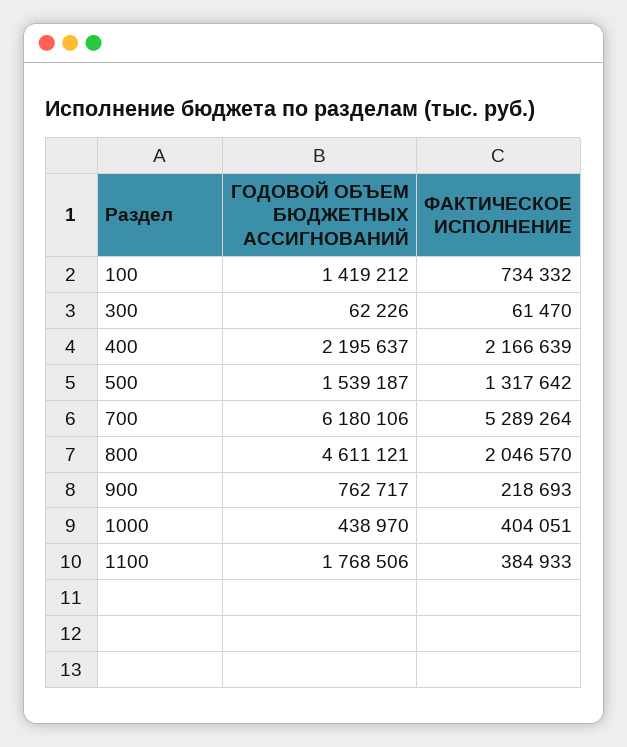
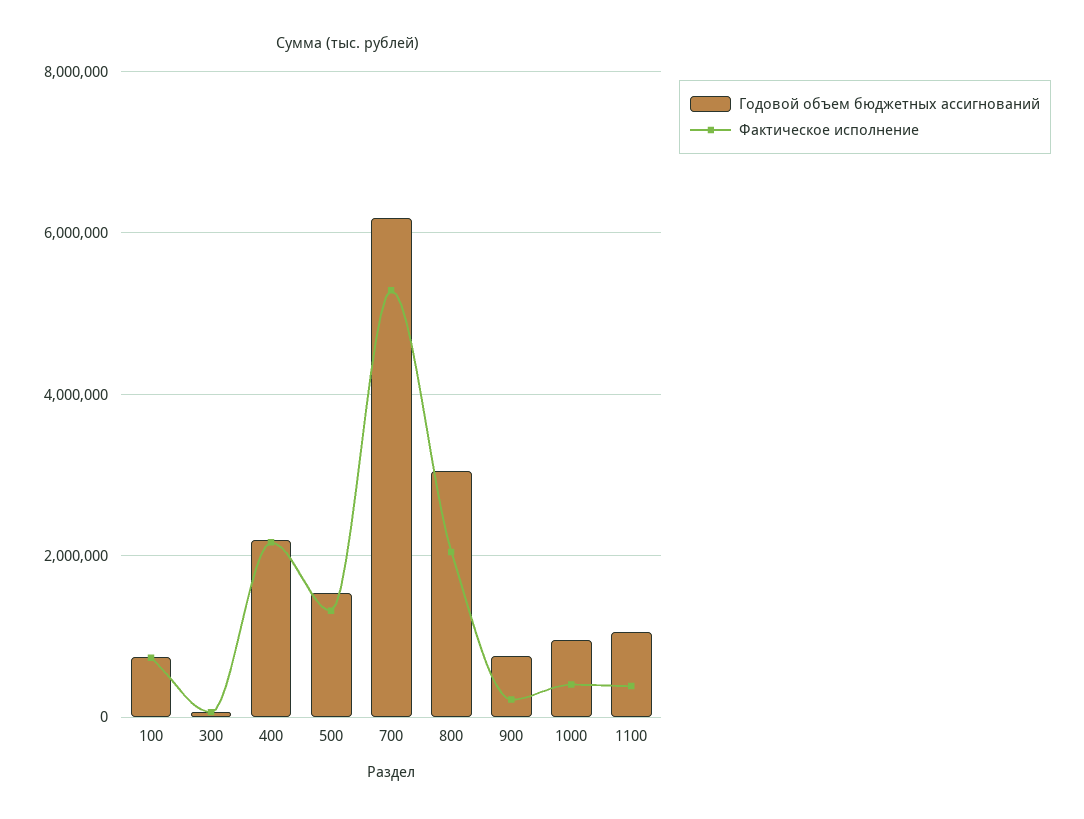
  {
    "ГОДОВОЙ ОБЪЕМ БЮДЖЕТНЫХ АССИГНОВАНИЙ": {
-     "100": 1419212,
+     "100": 800000,
      "300": 62226,
      "400": 2195637,
      "500": 1539187,
      "700": 6180106,
-     "800": 4611121,
+     "800": 3000000,
      "900": 762717,
-     "1000": 438970,
+     "1000": 1000000,
-     "1100": 1768506
+     "1100": 1000000
    },
    "ФАКТИЧЕСКОЕ ИСПОЛНЕНИЕ": {
      "100": 734332,
      "300": 61470,
      "400": 2166639,
      "500": 1317642,
      "700": 5289264,
      "800": 2046570,
      "900": 218693,
      "1000": 404051,
      "1100": 384933
    }
  }

